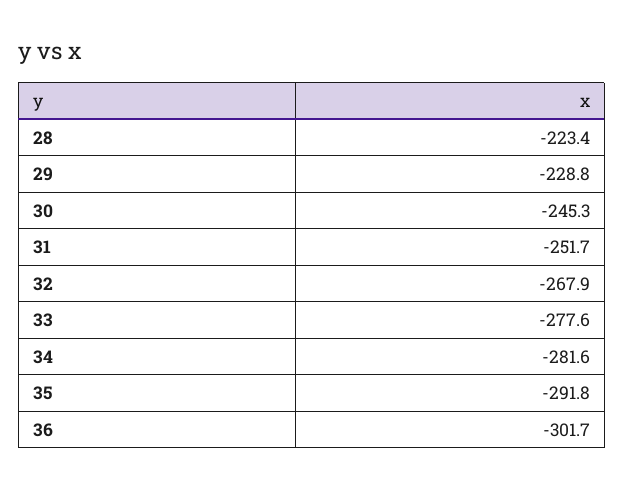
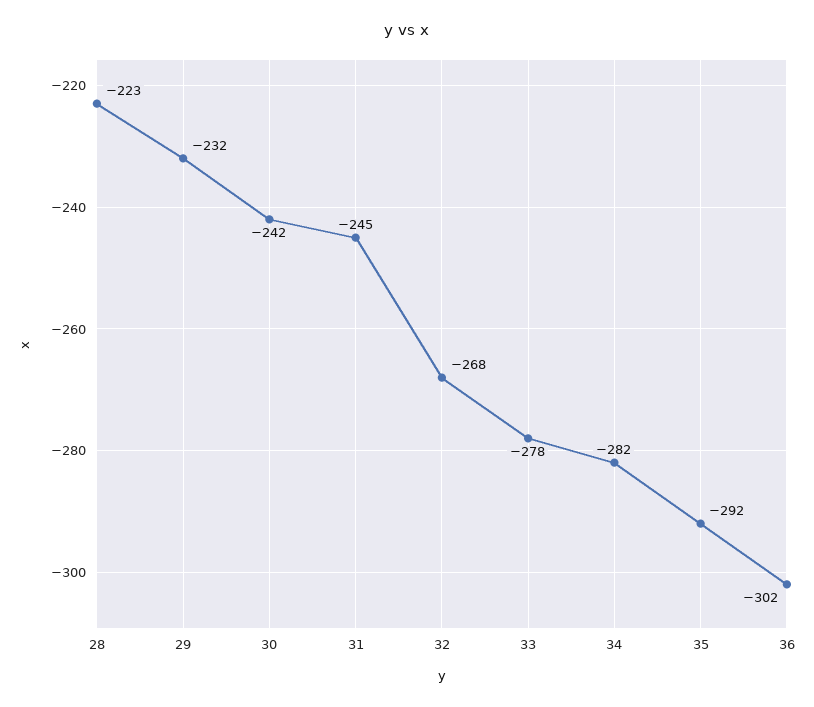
  {
    "28": -223.4,
-   "29": -228.8,
+   "29": -232,
-   "30": -245.3,
+   "30": -242,
-   "31": -251.7,
+   "31": -245,
    "32": -267.9,
    "33": -277.6,
    "34": -281.6,
    "35": -291.8,
    "36": -301.7
  }

